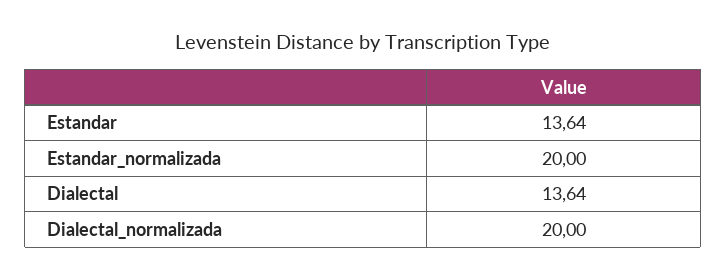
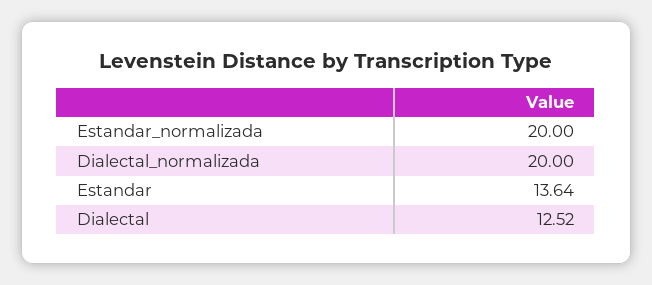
  {
    "Estandar": 13.64,
    "Estandar_normalizada": 20,
-   "Dialectal": 13.64,
+   "Dialectal": 12.52,
    "Dialectal_normalizada": 20
  }

